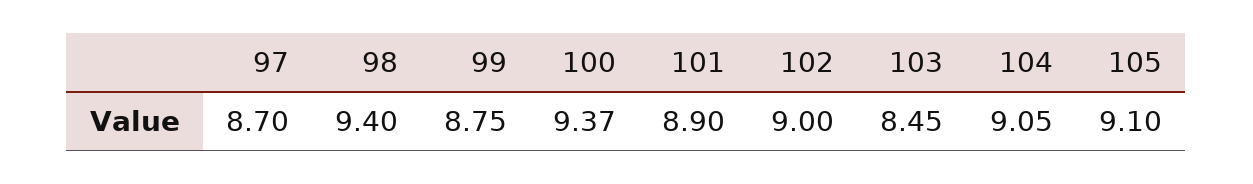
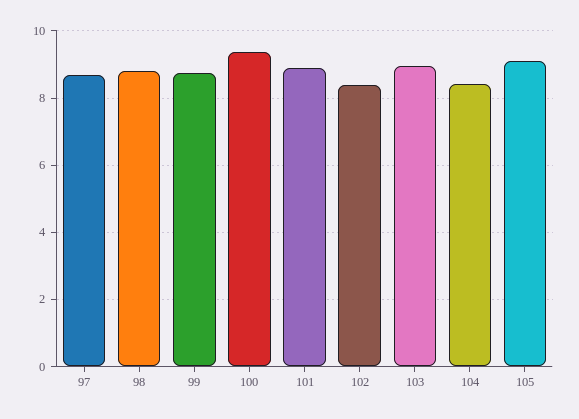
  {
    "97": 8.7,
-   "98": 9.4,
+   "98": 8.8,
    "99": 8.75,
    "100": 9.37,
    "101": 8.9,
-   "102": 9,
+   "102": 8.4,
-   "103": 8.45,
+   "103": 9,
-   "104": 9.05,
+   "104": 8.4,
    "105": 9.1
  }

